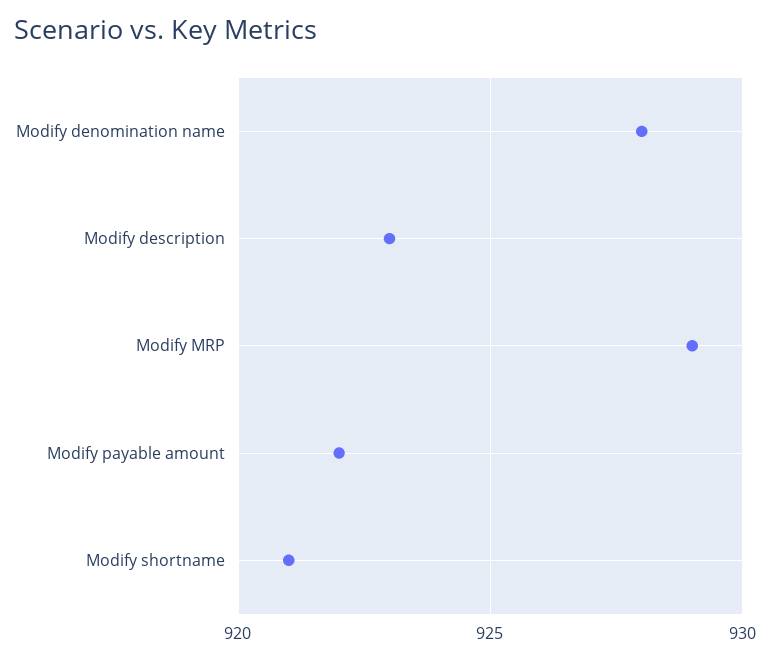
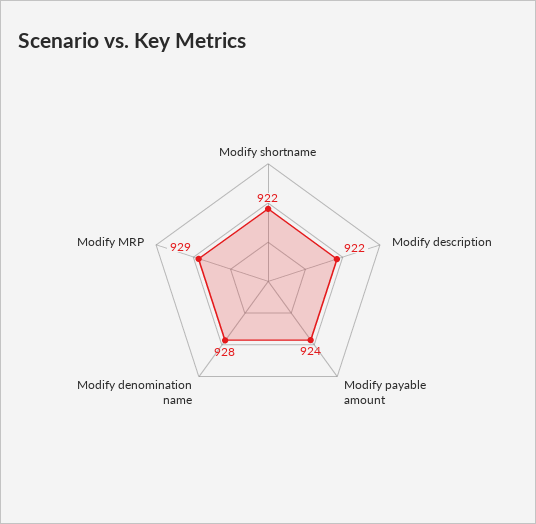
  {
    "Modify denomination name": 928,
-   "Modify description": 923,
+   "Modify description": 922,
    "Modify MRP": 929,
-   "Modify payable amount": 922,
+   "Modify payable amount": 924,
-   "Modify shortname": 921
+   "Modify shortname": 922
  }

